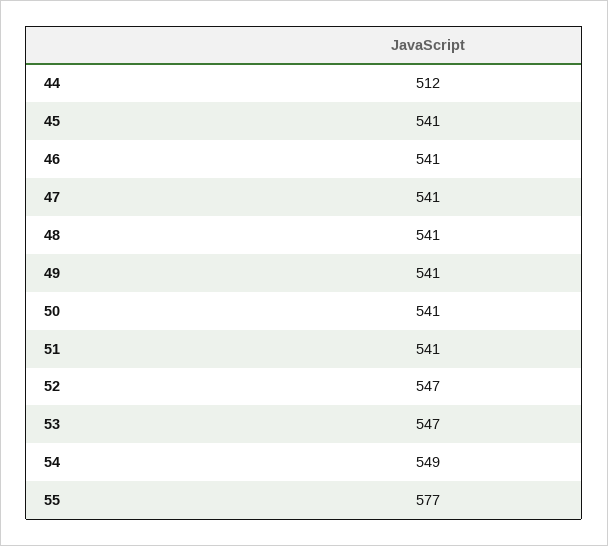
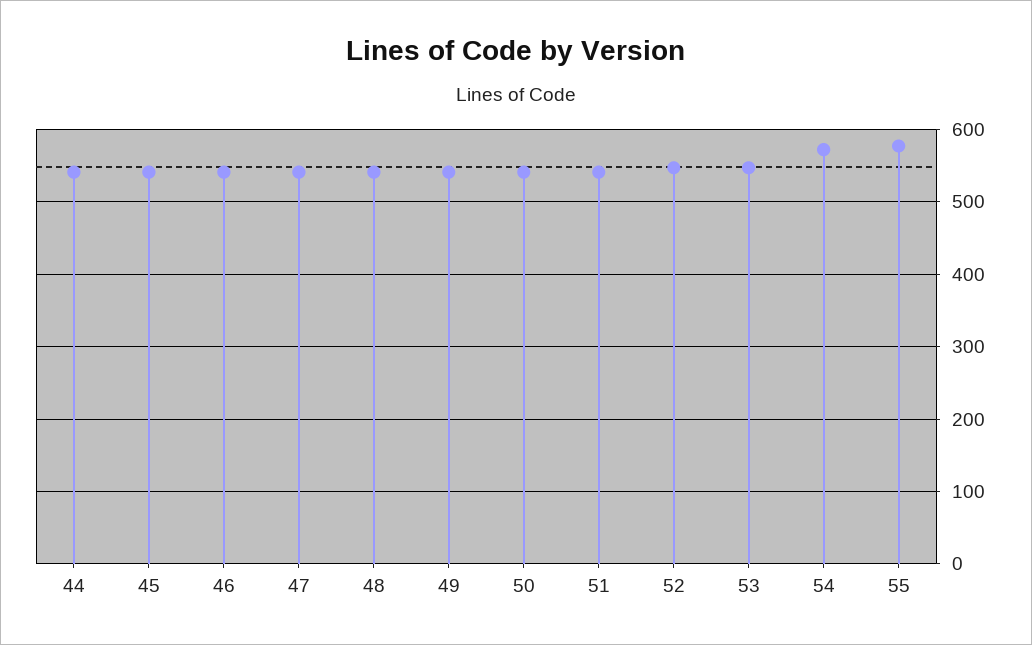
  {
-   "44": 512,
+   "44": 540,
    "45": 541,
    "46": 541,
    "47": 541,
    "48": 541,
    "49": 541,
    "50": 541,
    "51": 541,
    "52": 547,
    "53": 547,
-   "54": 549,
+   "54": 570,
    "55": 577
  }

